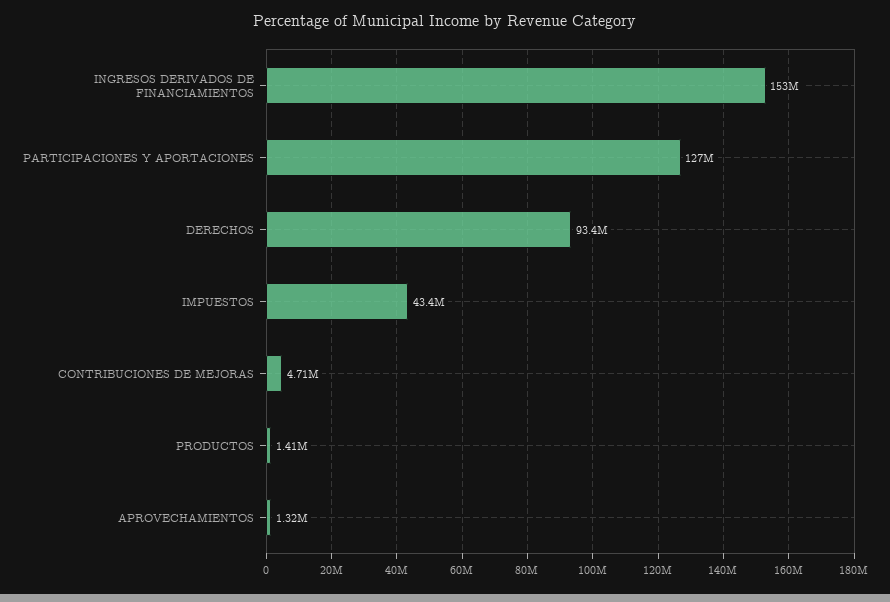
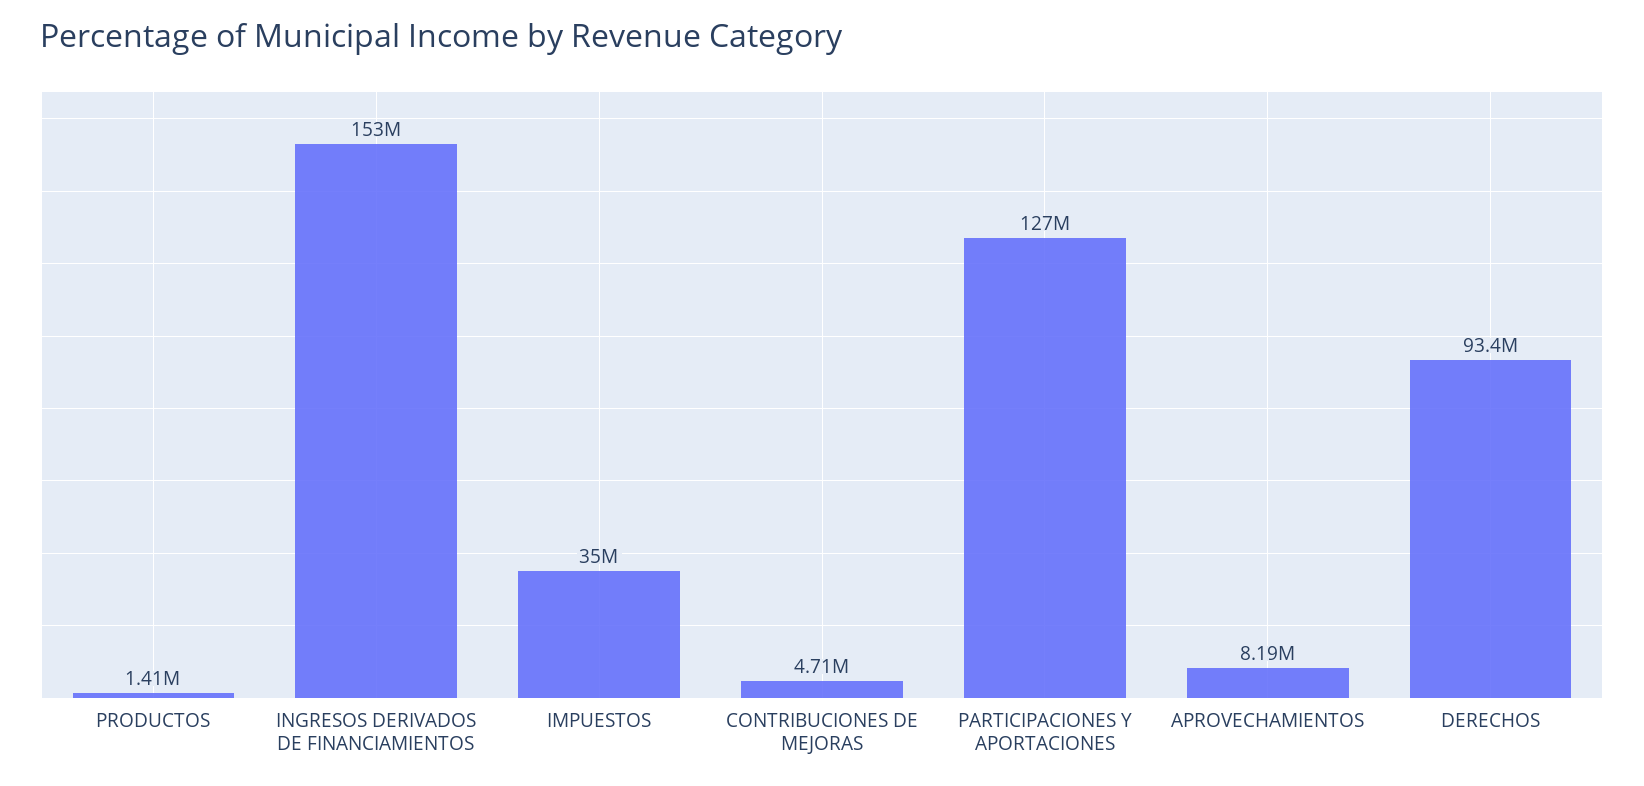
  {
    "INGRESOS DERIVADOS DE FINANCIAMIENTOS": 153000000,
    "PARTICIPACIONES Y APORTACIONES": 127000000,
    "DERECHOS": 93400000,
-   "IMPUESTOS": 43400000,
+   "IMPUESTOS": 35000000,
    "CONTRIBUCIONES DE MEJORAS": 4710000,
    "PRODUCTOS": 1410000,
-   "APROVECHAMIENTOS": 1320000
+   "APROVECHAMIENTOS": 8190000
  }

